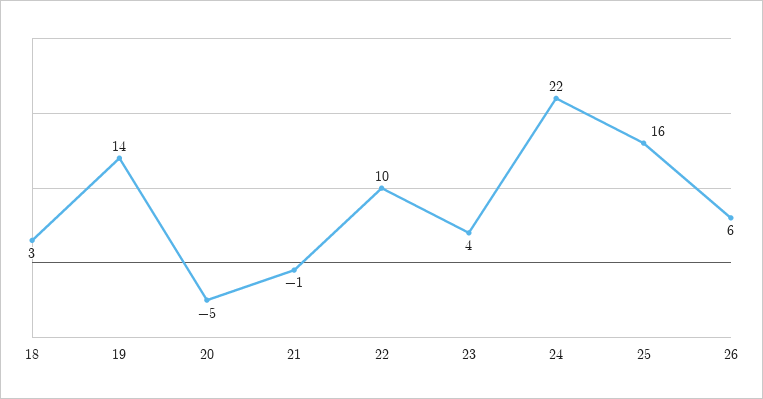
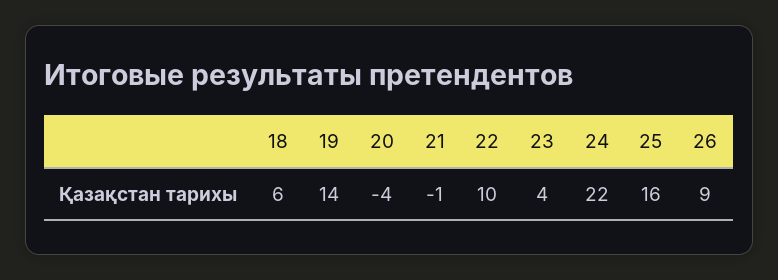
  {
-   "18": 3,
+   "18": 6,
    "19": 14,
-   "20": -5,
+   "20": -4,
    "21": -1,
    "22": 10,
    "23": 4,
    "24": 22,
    "25": 16,
-   "26": 6
+   "26": 9
  }

